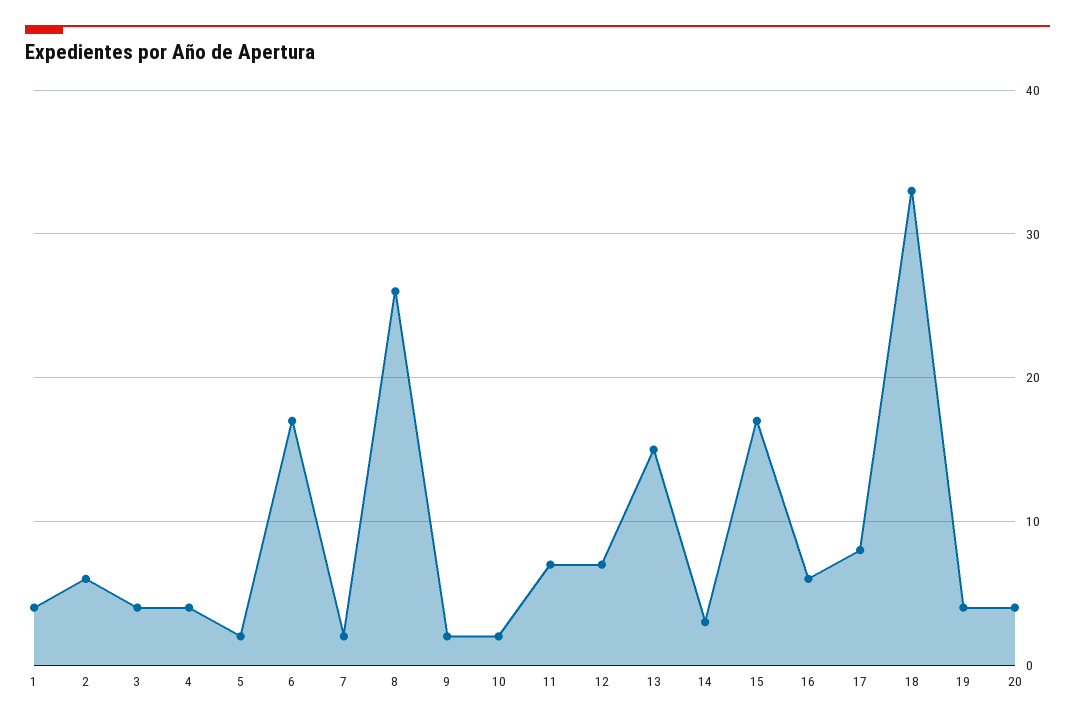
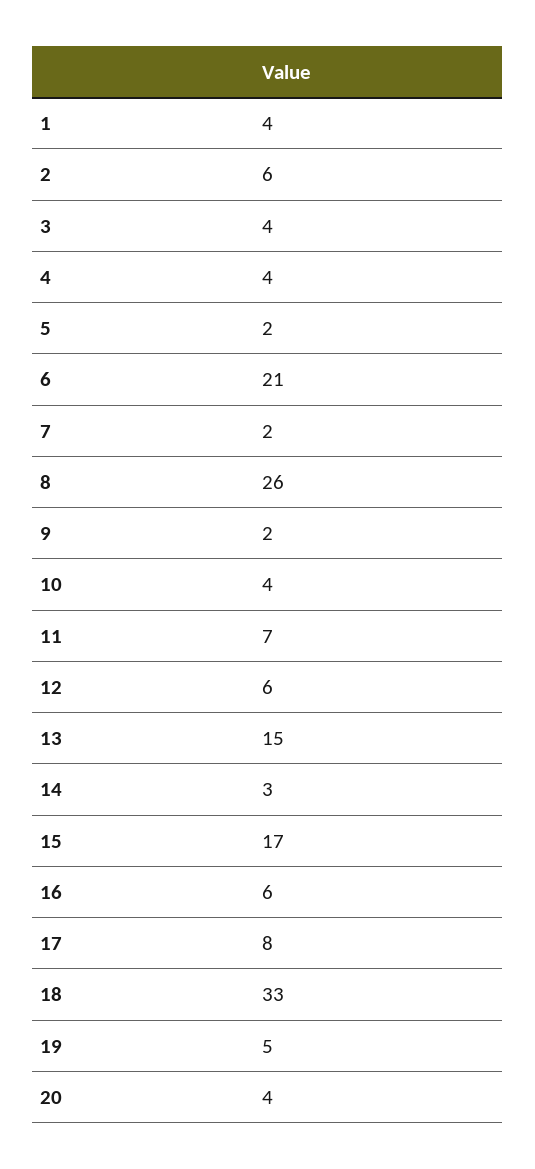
  {
    "1": 4,
    "2": 6,
    "3": 4,
    "4": 4,
    "5": 2,
-   "6": 17,
+   "6": 21,
    "7": 2,
    "8": 26,
    "9": 2,
-   "10": 2,
+   "10": 4,
    "11": 7,
-   "12": 7,
+   "12": 6,
    "13": 15,
    "14": 3,
    "15": 17,
    "16": 6,
    "17": 8,
    "18": 33,
-   "19": 4,
+   "19": 5,
    "20": 4
  }

